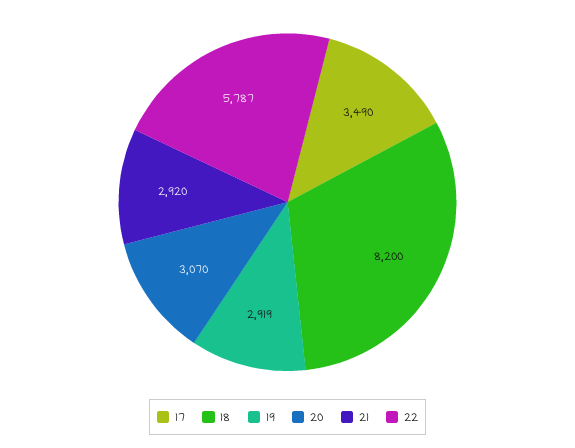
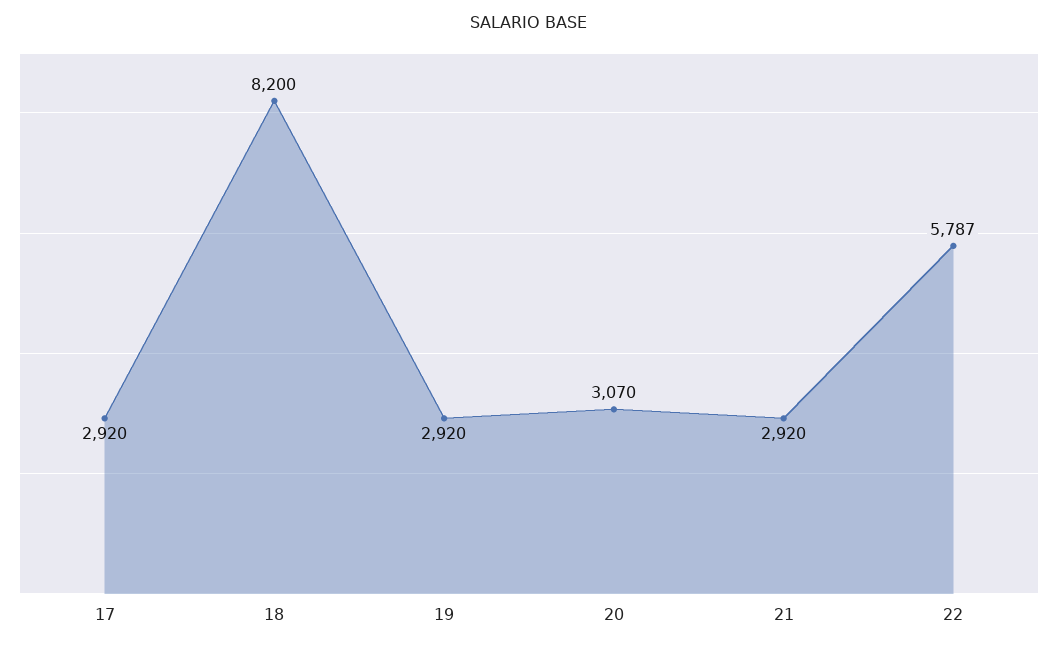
  {
-   "17": 3490,
+   "17": 2920,
    "18": 8200,
-   "19": 2919,
+   "19": 2920,
    "20": 3070,
    "21": 2920,
    "22": 5787
  }

